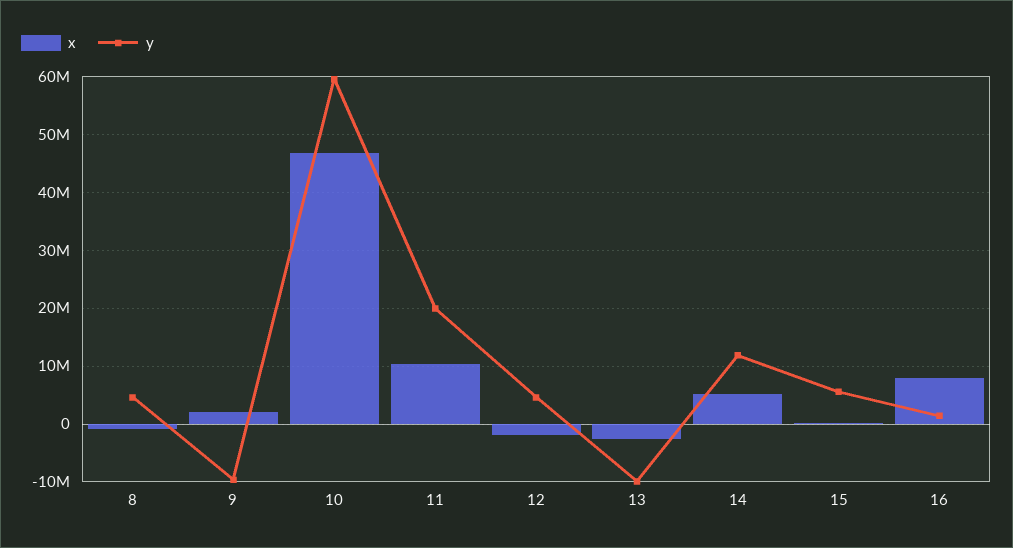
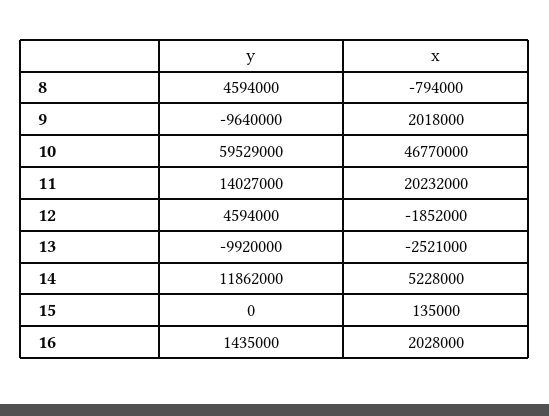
  {
    "x": {
      "8": -794000,
      "9": 2018000,
      "10": 46770000,
-     "11": 10000000,
+     "11": 20232000,
      "12": -1852000,
      "13": -2521000,
      "14": 5228000,
      "15": 135000,
-     "16": 8000000
+     "16": 2028000
    },
    "y": {
      "8": 4594000,
      "9": -9640000,
      "10": 59529000,
-     "11": 20000000,
+     "11": 14027000,
      "12": 4594000,
      "13": -9920000,
      "14": 11862000,
-     "15": 6000000,
+     "15": 0,
      "16": 1435000
    }
  }

